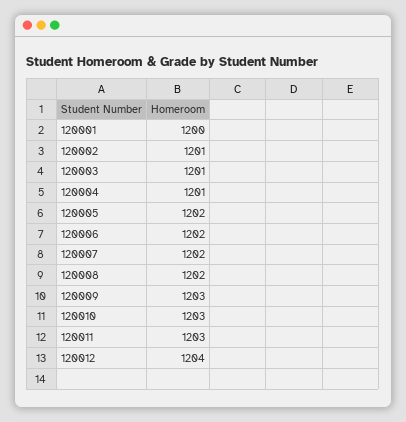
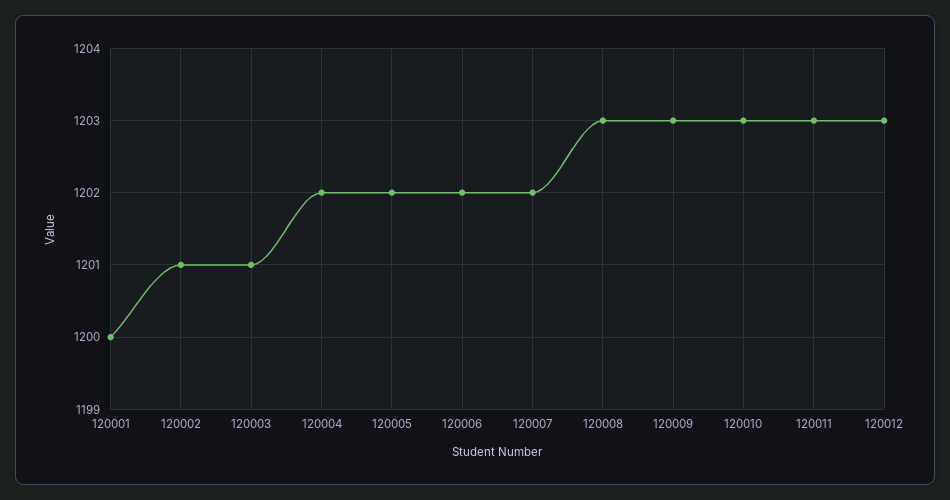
  {
    "120001": 1200,
    "120002": 1201,
    "120003": 1201,
-   "120004": 1201,
+   "120004": 1202,
    "120005": 1202,
    "120006": 1202,
    "120007": 1202,
-   "120008": 1202,
+   "120008": 1203,
    "120009": 1203,
    "120010": 1203,
    "120011": 1203,
-   "120012": 1204
+   "120012": 1203
  }

